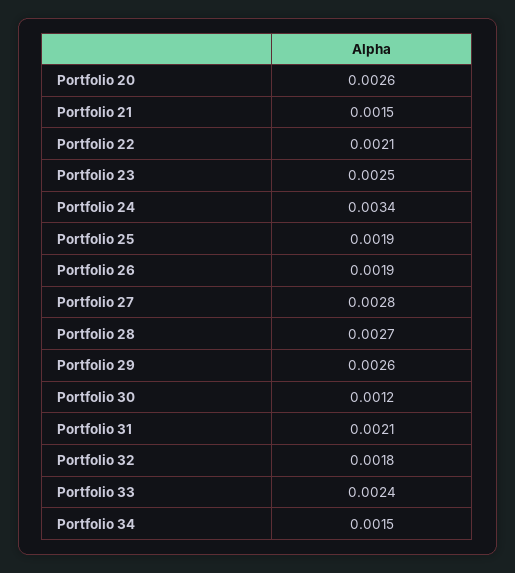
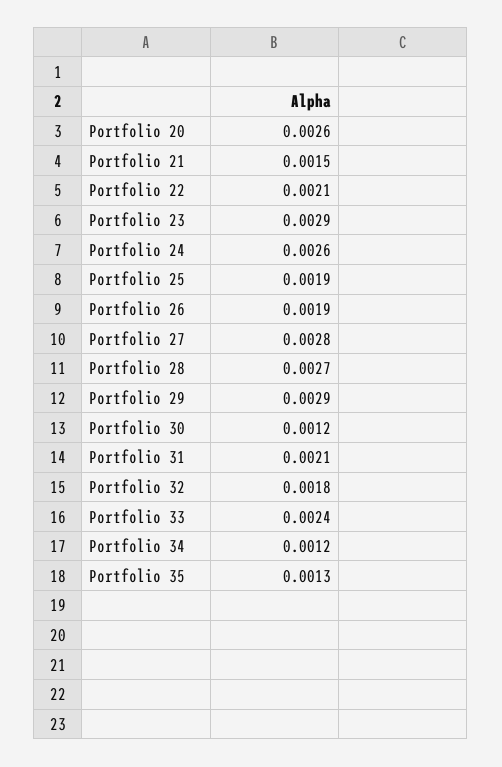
  {
    "Portfolio 20": 0.0026,
    "Portfolio 21": 0.0015,
    "Portfolio 22": 0.0021,
-   "Portfolio 23": 0.0025,
+   "Portfolio 23": 0.0029,
-   "Portfolio 24": 0.0034,
+   "Portfolio 24": 0.0026,
    "Portfolio 25": 0.0019,
    "Portfolio 26": 0.0019,
    "Portfolio 27": 0.0028,
    "Portfolio 28": 0.0027,
-   "Portfolio 29": 0.0026,
+   "Portfolio 29": 0.0029,
    "Portfolio 30": 0.0012,
    "Portfolio 31": 0.0021,
    "Portfolio 32": 0.0018,
    "Portfolio 33": 0.0024,
-   "Portfolio 34": 0.0015
+   "Portfolio 34": 0.0012,
+   "Portfolio 35": 0.0013
  }

